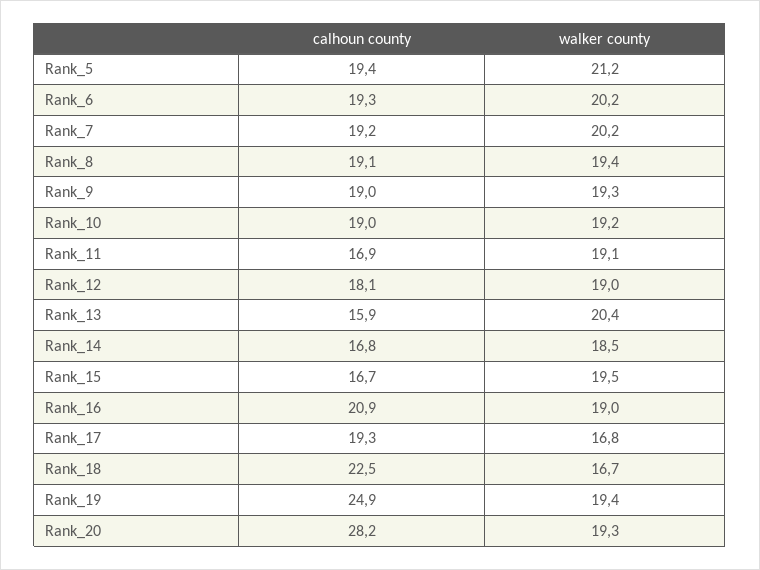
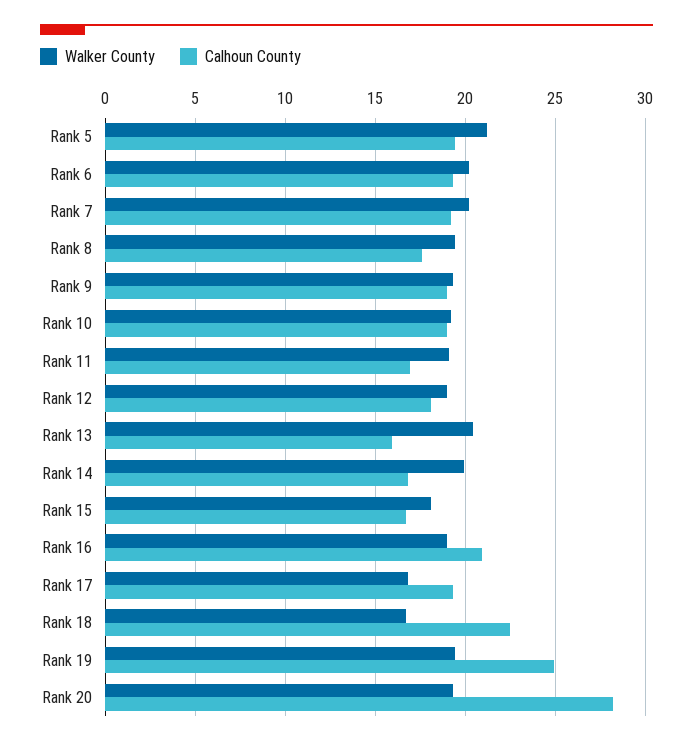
  {
    "calhoun county": {
      "Rank_5": 19.4,
      "Rank_6": 19.3,
      "Rank_7": 19.2,
-     "Rank_8": 19.1,
+     "Rank_8": 17.5,
      "Rank_9": 19,
      "Rank_10": 19,
      "Rank_11": 16.9,
      "Rank_12": 18.1,
      "Rank_13": 15.9,
      "Rank_14": 16.8,
      "Rank_15": 16.7,
      "Rank_16": 20.9,
      "Rank_17": 19.3,
      "Rank_18": 22.5,
      "Rank_19": 24.9,
      "Rank_20": 28.2
    },
    "walker county": {
      "Rank_5": 21.2,
      "Rank_6": 20.2,
      "Rank_7": 20.2,
      "Rank_8": 19.4,
      "Rank_9": 19.3,
      "Rank_10": 19.2,
      "Rank_11": 19.1,
      "Rank_12": 19,
      "Rank_13": 20.4,
-     "Rank_14": 18.5,
+     "Rank_14": 20,
-     "Rank_15": 19.5,
+     "Rank_15": 18,
      "Rank_16": 19,
      "Rank_17": 16.8,
      "Rank_18": 16.7,
      "Rank_19": 19.4,
      "Rank_20": 19.3
    }
  }

